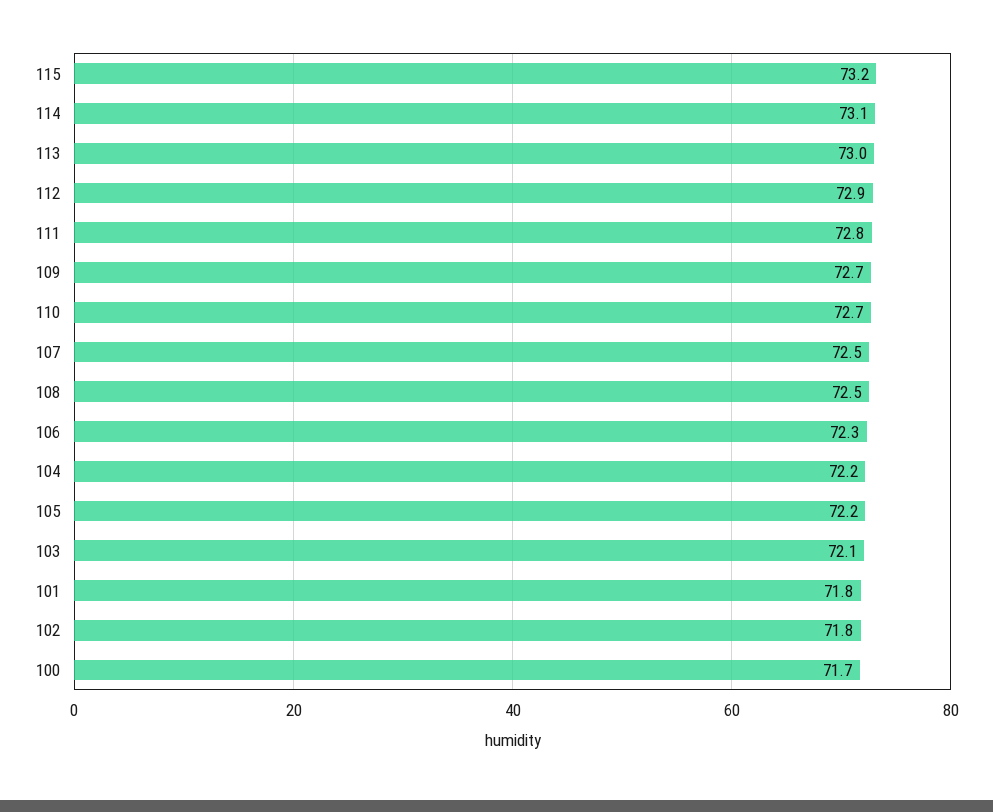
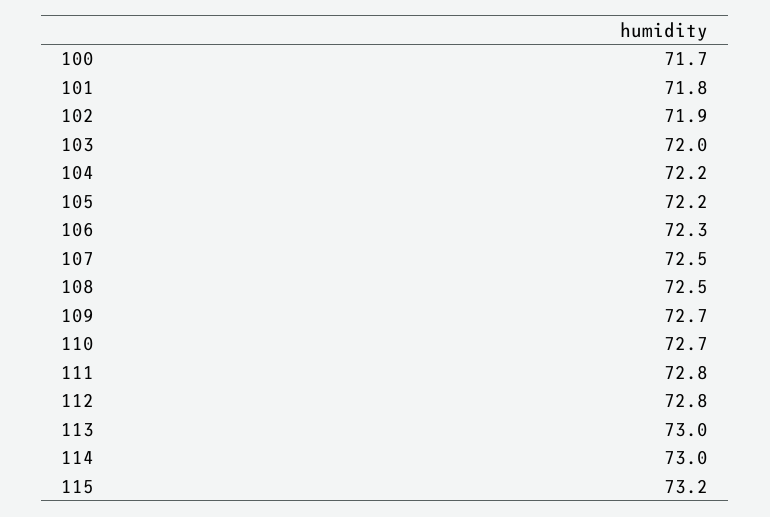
  {
    "115": 73.2,
-   "114": 73.1,
+   "114": 73,
    "113": 73,
-   "112": 72.9,
+   "112": 72.8,
    "111": 72.8,
    "109": 72.7,
    "110": 72.7,
    "107": 72.5,
    "108": 72.5,
    "106": 72.3,
    "104": 72.2,
    "105": 72.2,
-   "103": 72.1,
+   "103": 72,
    "101": 71.8,
-   "102": 71.8,
+   "102": 71.9,
    "100": 71.7
  }

